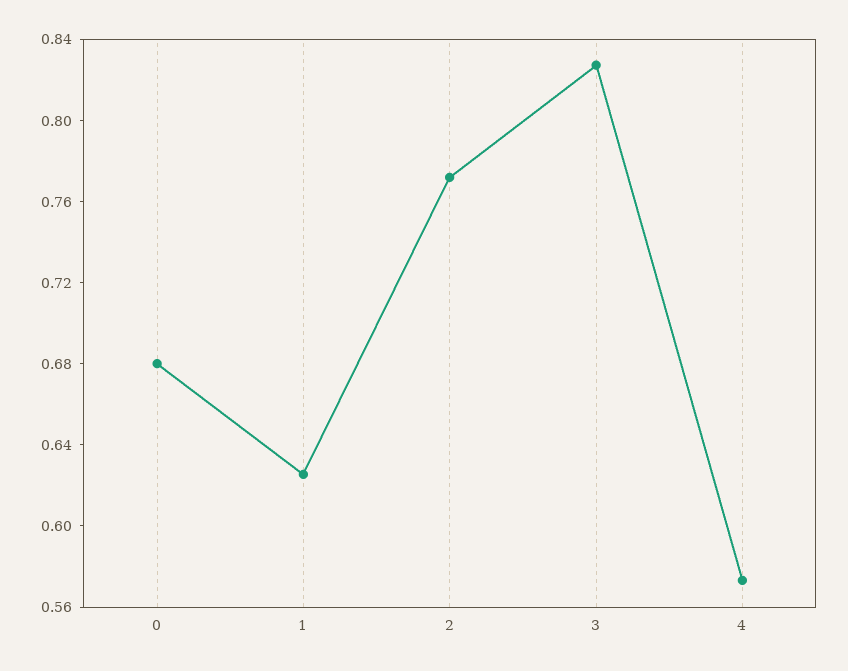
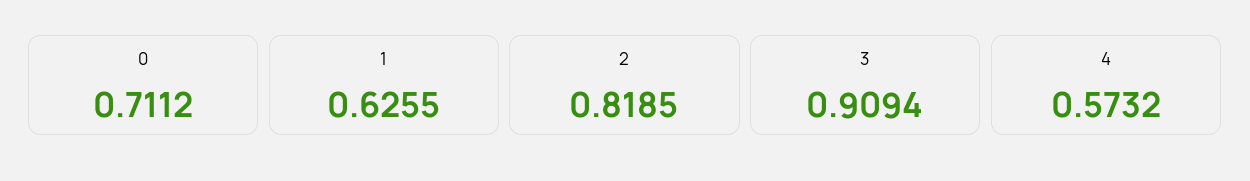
  {
-   "0": 0.68,
+   "0": 0.7112,
    "1": 0.6255,
-   "2": 0.77,
+   "2": 0.8185,
-   "3": 0.83,
+   "3": 0.9094,
    "4": 0.5732
  }

